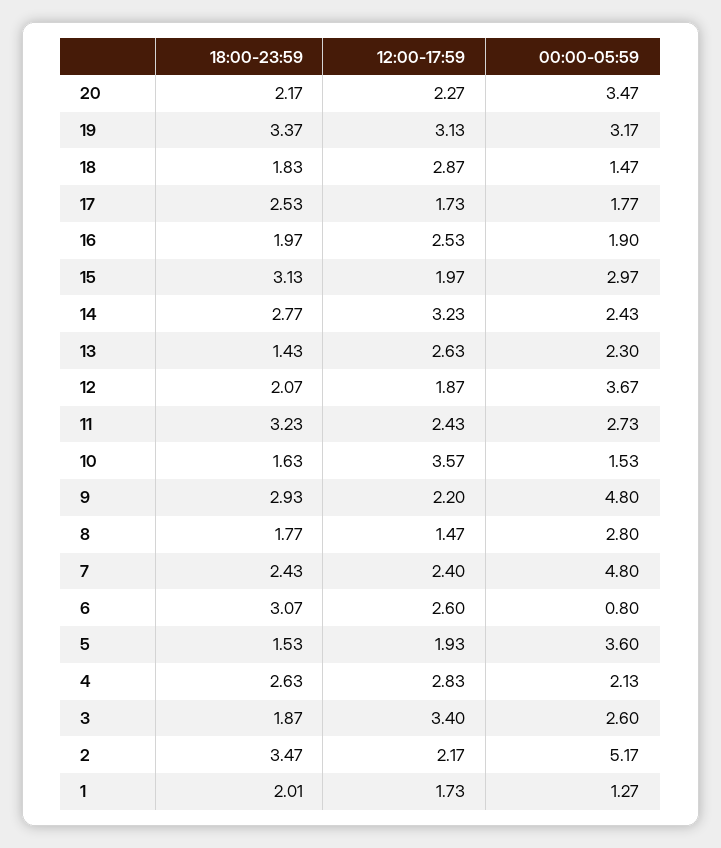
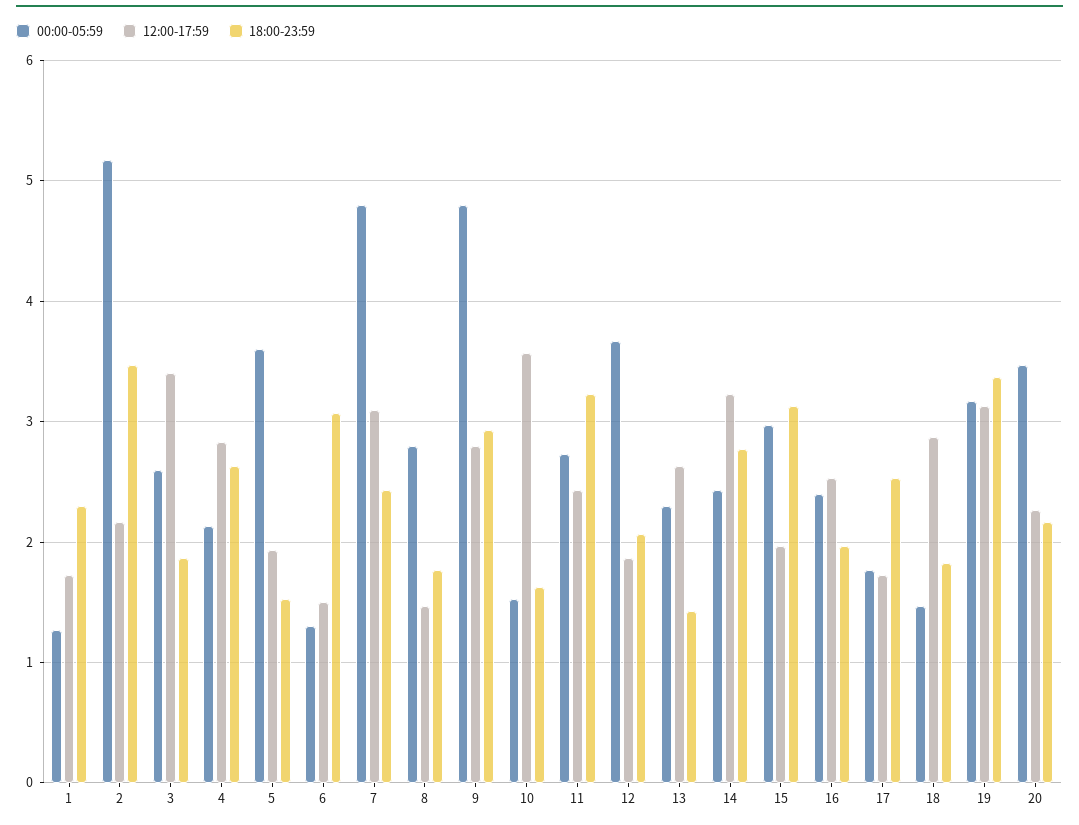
  {
    "18:00-23:59": {
      "20": 2.17,
      "19": 3.37,
      "18": 1.83,
      "17": 2.53,
      "16": 1.97,
      "15": 3.13,
      "14": 2.77,
      "13": 1.43,
      "12": 2.07,
      "11": 3.23,
      "10": 1.63,
      "9": 2.93,
      "8": 1.77,
      "7": 2.43,
      "6": 3.07,
      "5": 1.53,
      "4": 2.63,
      "3": 1.87,
      "2": 3.47,
-     "1": 2.01
+     "1": 2.3
    },
    "12:00-17:59": {
      "20": 2.27,
      "19": 3.13,
      "18": 2.87,
      "17": 1.73,
      "16": 2.53,
      "15": 1.97,
      "14": 3.23,
      "13": 2.63,
      "12": 1.87,
      "11": 2.43,
      "10": 3.57,
-     "9": 2.2,
+     "9": 2.8,
      "8": 1.47,
-     "7": 2.4,
+     "7": 3.1,
-     "6": 2.6,
+     "6": 1.5,
      "5": 1.93,
      "4": 2.83,
      "3": 3.4,
      "2": 2.17,
      "1": 1.73
    },
    "00:00-05:59": {
      "20": 3.47,
      "19": 3.17,
      "18": 1.47,
      "17": 1.77,
-     "16": 1.9,
+     "16": 2.4,
      "15": 2.97,
      "14": 2.43,
      "13": 2.3,
      "12": 3.67,
      "11": 2.73,
      "10": 1.53,
      "9": 4.8,
      "8": 2.8,
      "7": 4.8,
-     "6": 0.8,
+     "6": 1.3,
      "5": 3.6,
      "4": 2.13,
      "3": 2.6,
      "2": 5.17,
      "1": 1.27
    }
  }

